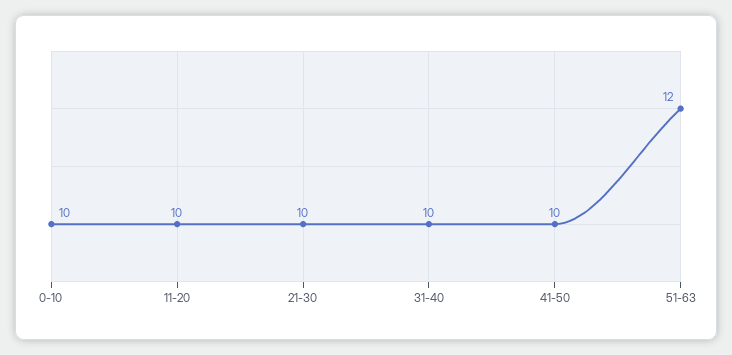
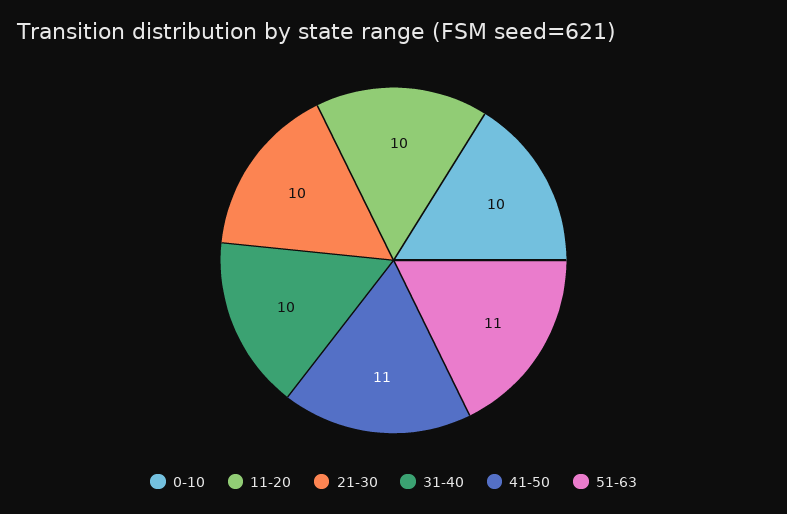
  {
    "0-10": 10,
    "11-20": 10,
    "21-30": 10,
    "31-40": 10,
-   "41-50": 10,
+   "41-50": 11,
-   "51-63": 12
+   "51-63": 11
  }

